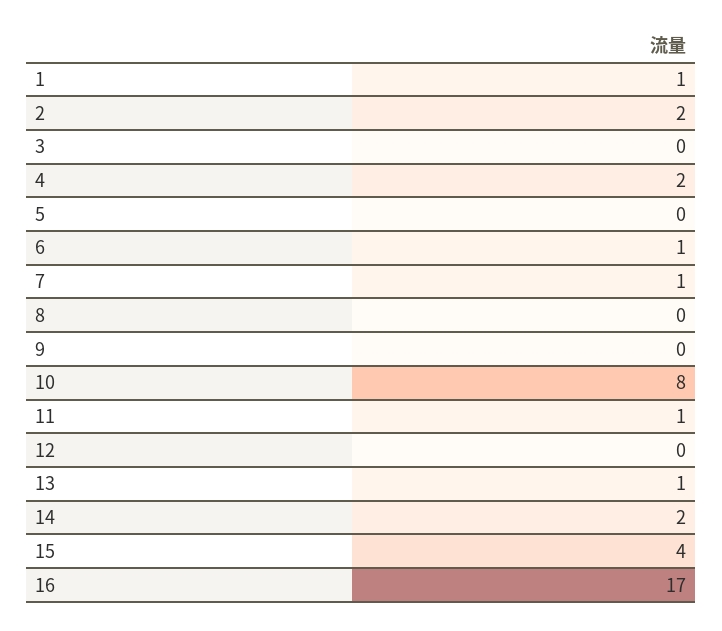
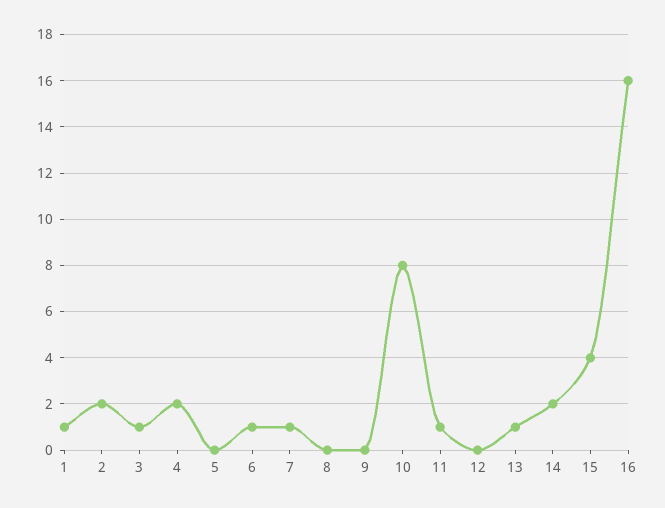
  {
    "1": 1,
    "2": 2,
-   "3": 0,
+   "3": 1,
    "4": 2,
    "5": 0,
    "6": 1,
    "7": 1,
    "8": 0,
    "9": 0,
    "10": 8,
    "11": 1,
    "12": 0,
    "13": 1,
    "14": 2,
    "15": 4,
-   "16": 17
+   "16": 16
  }

